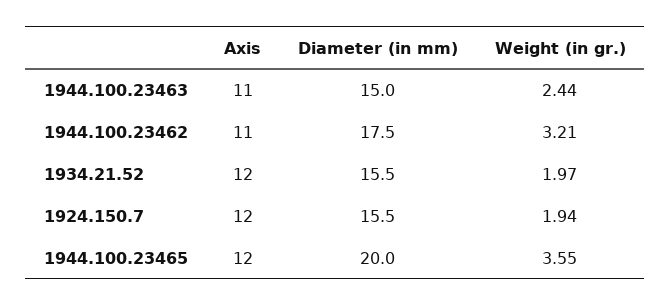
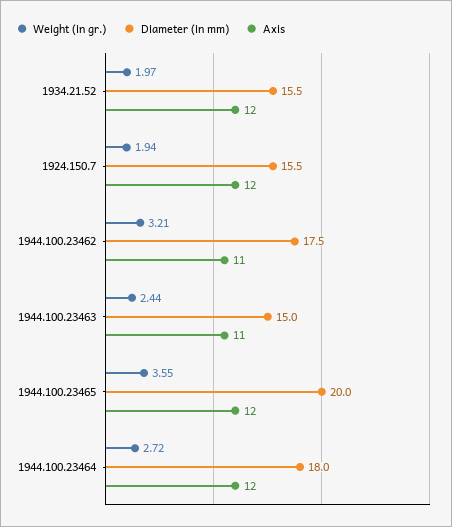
  {
    "Axis": {
      "1944.100.23463": 11,
      "1944.100.23462": 11,
      "1934.21.52": 12,
      "1924.150.7": 12,
-     "1944.100.23465": 12
+     "1944.100.23465": 12,
+     "1944.100.23464": 12
    },
    "Diameter (in mm)": {
      "1944.100.23463": 15,
      "1944.100.23462": 17.5,
      "1934.21.52": 15.5,
      "1924.150.7": 15.5,
-     "1944.100.23465": 20
+     "1944.100.23465": 20,
+     "1944.100.23464": 18
    },
    "Weight (in gr.)": {
      "1944.100.23463": 2.44,
      "1944.100.23462": 3.21,
      "1934.21.52": 1.97,
      "1924.150.7": 1.94,
-     "1944.100.23465": 3.55
+     "1944.100.23465": 3.55,
+     "1944.100.23464": 2.72
    }
  }

